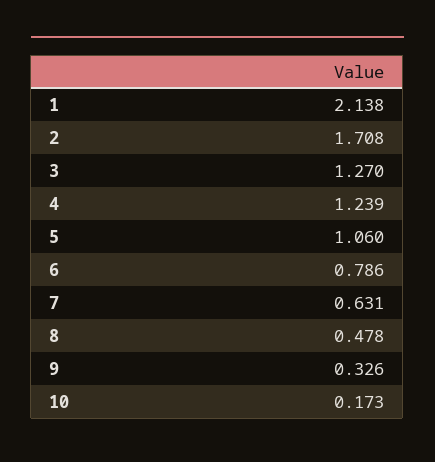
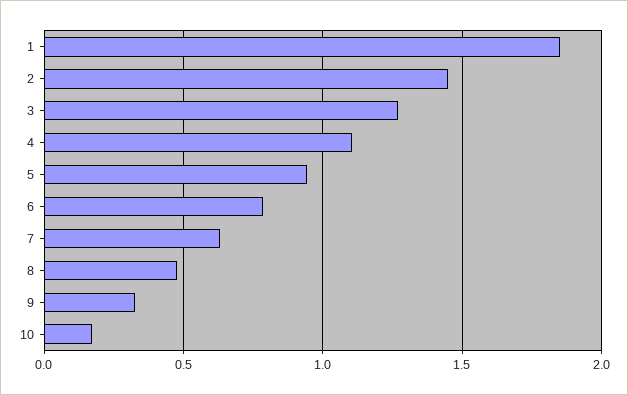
  {
-   "1": 2.138,
+   "1": 1.85,
-   "2": 1.708,
+   "2": 1.45,
    "3": 1.27,
-   "4": 1.239,
+   "4": 1.1,
-   "5": 1.06,
+   "5": 0.95,
    "6": 0.786,
    "7": 0.631,
    "8": 0.478,
    "9": 0.326,
    "10": 0.173
  }

